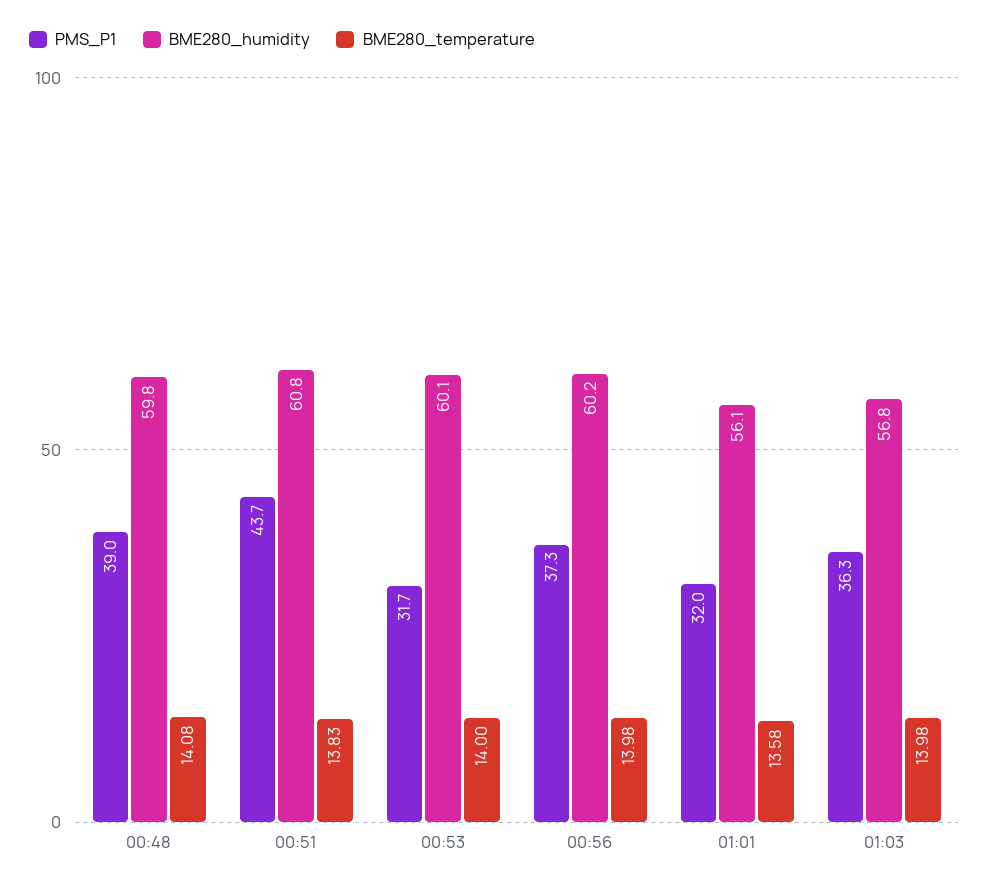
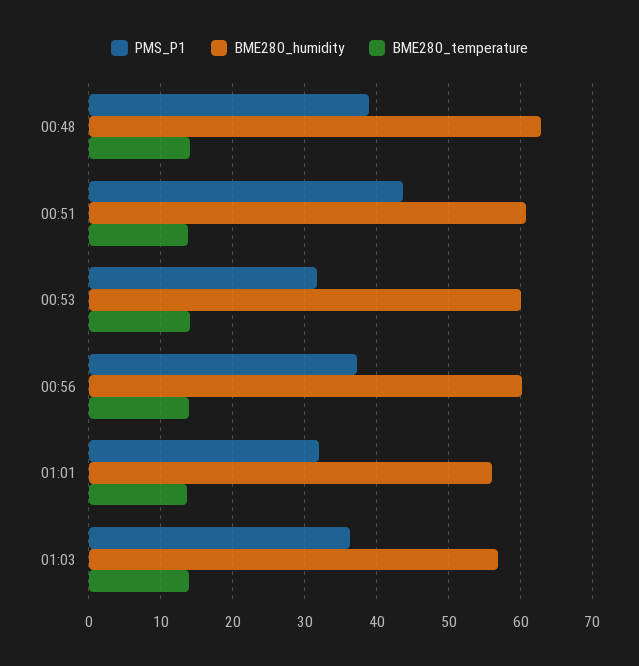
  {
    "PMS_P1": {
      "00:48": 39,
      "00:51": 43.7,
      "00:53": 31.7,
      "00:56": 37.3,
      "01:01": 32,
      "01:03": 36.3
    },
    "BME280_humidity": {
-     "00:48": 59.8,
+     "00:48": 63,
      "00:51": 60.8,
      "00:53": 60.1,
      "00:56": 60.2,
      "01:01": 56.1,
      "01:03": 56.8
    },
    "BME280_temperature": {
      "00:48": 14.08,
      "00:51": 13.83,
      "00:53": 14,
      "00:56": 13.98,
      "01:01": 13.58,
      "01:03": 13.98
    }
  }

